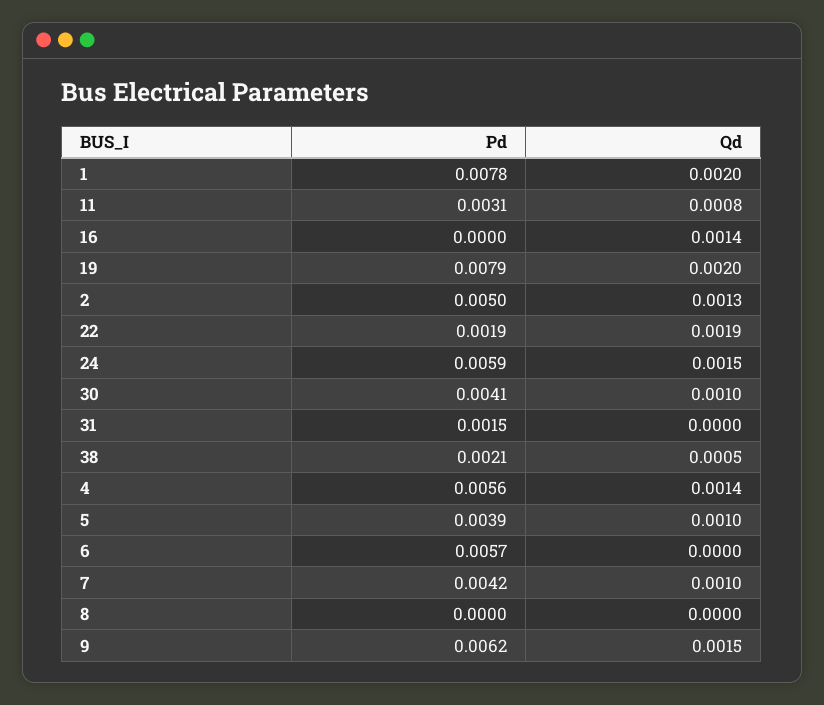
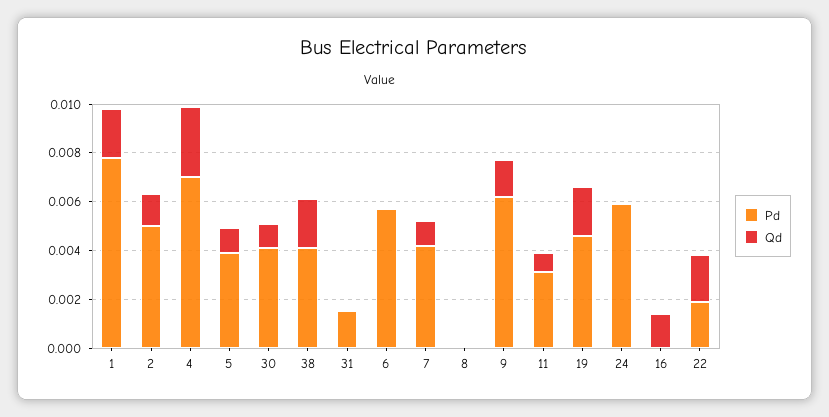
  {
    "Pd": {
      "1": 0.0078,
      "11": 0.0031,
      "16": 0,
-     "19": 0.0079,
+     "19": 0.0045,
      "2": 0.005,
      "22": 0.0019,
      "24": 0.0059,
      "30": 0.0041,
      "31": 0.0015,
-     "38": 0.0021,
+     "38": 0.004,
-     "4": 0.0056,
+     "4": 0.007,
      "5": 0.0039,
      "6": 0.0057,
      "7": 0.0042,
      "8": 0,
      "9": 0.0062
    },
    "Qd": {
      "1": 0.002,
      "11": 0.0008,
      "16": 0.0014,
      "19": 0.002,
      "2": 0.0013,
      "22": 0.0019,
-     "24": 0.0015,
+     "24": 0,
      "30": 0.001,
      "31": 0,
-     "38": 0.0005,
+     "38": 0.002,
-     "4": 0.0014,
+     "4": 0.003,
      "5": 0.001,
      "6": 0,
      "7": 0.001,
      "8": 0,
      "9": 0.0015
    }
  }

